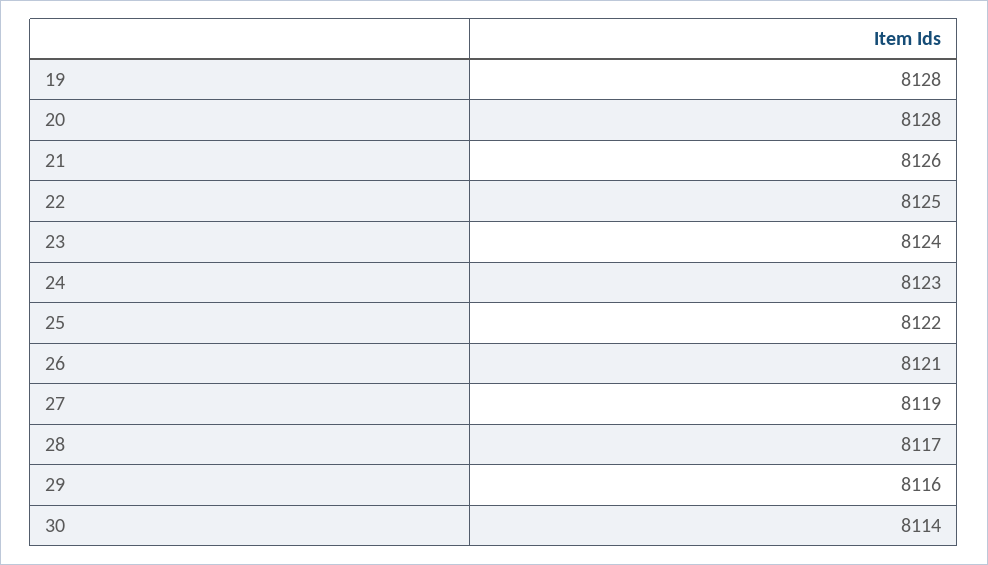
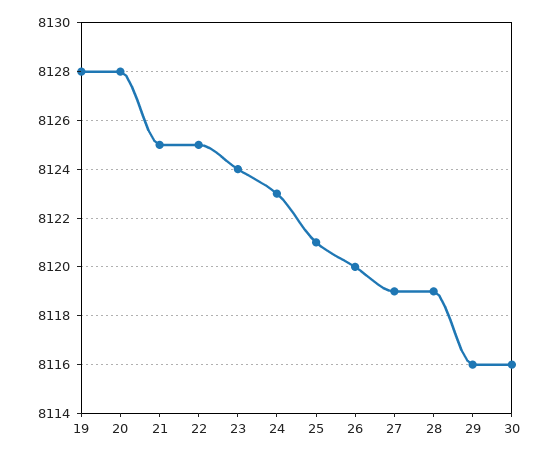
  {
    "19": 8128,
    "20": 8128,
-   "21": 8126,
+   "21": 8125,
    "22": 8125,
    "23": 8124,
    "24": 8123,
-   "25": 8122,
+   "25": 8121,
-   "26": 8121,
+   "26": 8120,
    "27": 8119,
-   "28": 8117,
+   "28": 8119,
    "29": 8116,
-   "30": 8114
+   "30": 8116
  }

